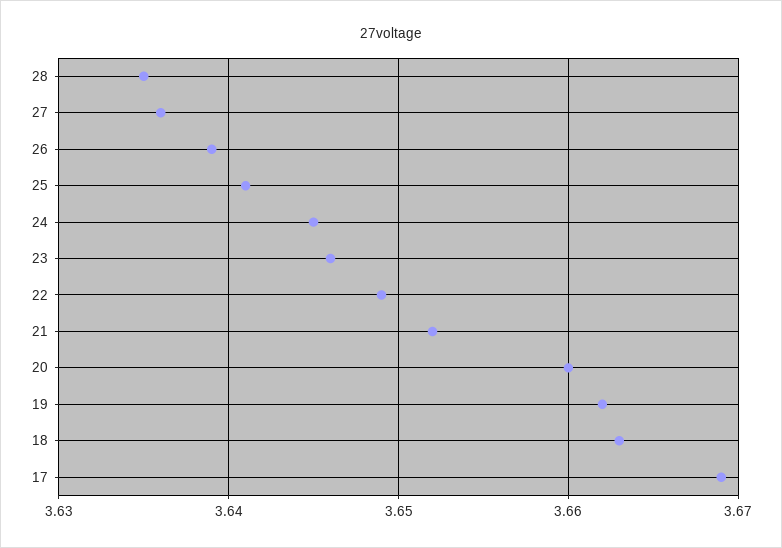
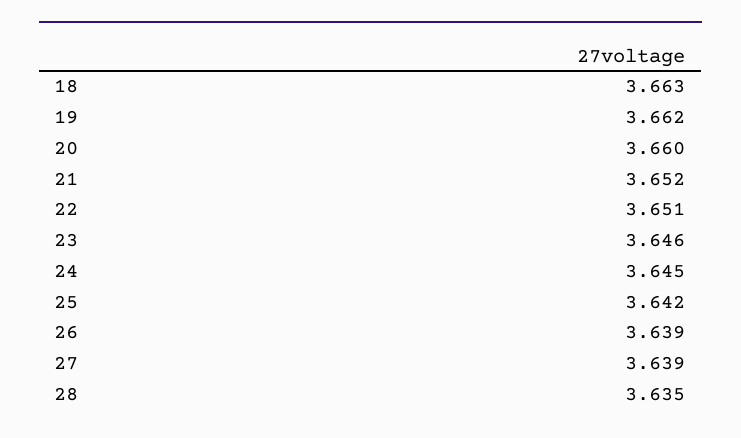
  {
    "28": 3.635,
-   "27": 3.636,
+   "27": 3.639,
    "26": 3.639,
-   "25": 3.641,
+   "25": 3.642,
    "24": 3.645,
    "23": 3.646,
-   "22": 3.649,
+   "22": 3.651,
    "21": 3.652,
    "20": 3.66,
    "19": 3.662,
-   "18": 3.663,
+   "18": 3.663
-   "17": 3.669
  }

